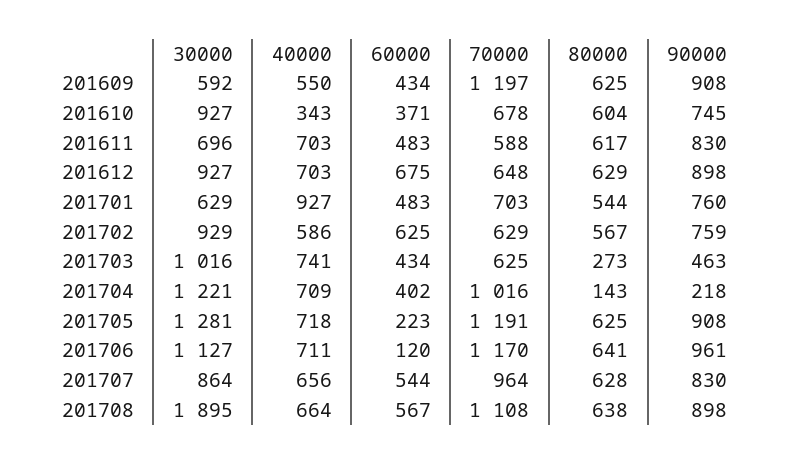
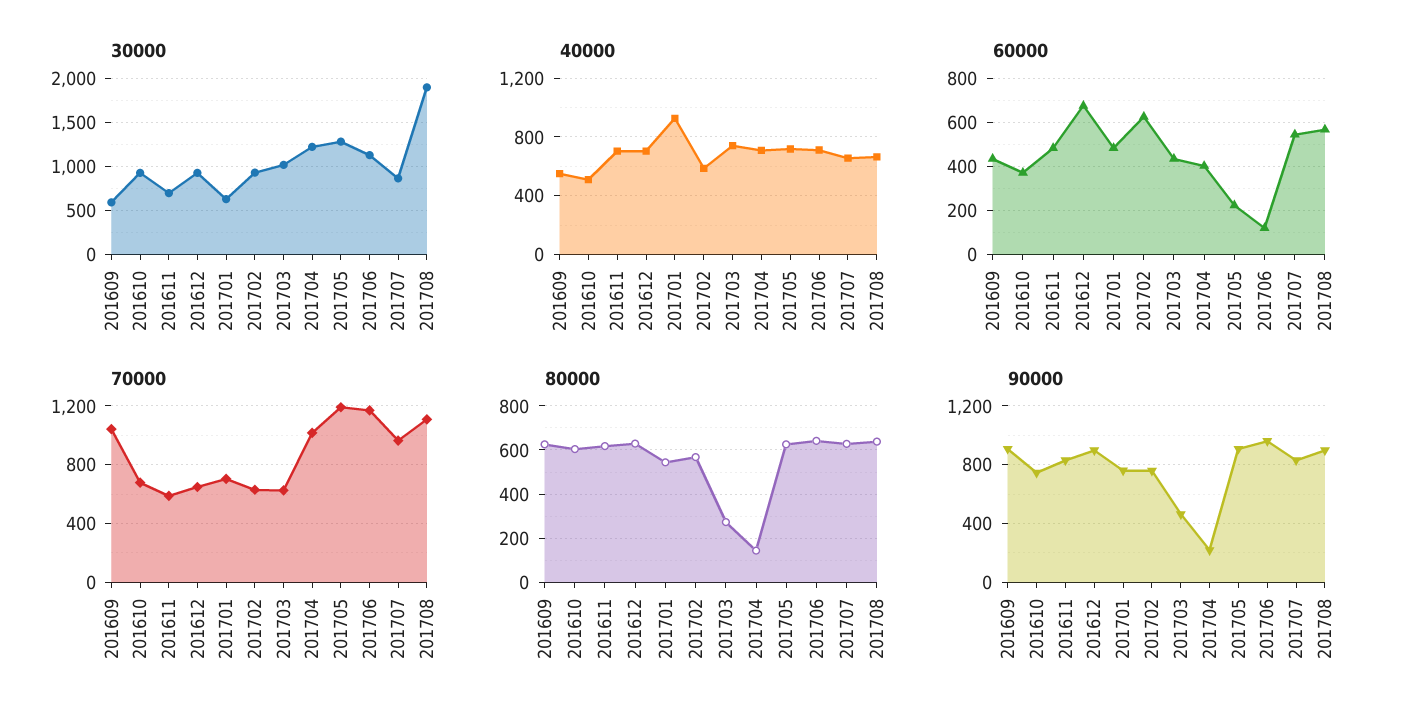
  {
    "30000": {
      "201609": 592,
      "201610": 927,
      "201611": 696,
      "201612": 927,
      "201701": 629,
      "201702": 929,
      "201703": 1016,
      "201704": 1221,
      "201705": 1281,
      "201706": 1127,
      "201707": 864,
      "201708": 1895
    },
    "40000": {
      "201609": 550,
-     "201610": 343,
+     "201610": 500,
      "201611": 703,
      "201612": 703,
      "201701": 927,
      "201702": 586,
      "201703": 741,
      "201704": 709,
      "201705": 718,
      "201706": 711,
      "201707": 656,
      "201708": 664
    },
    "60000": {
      "201609": 434,
      "201610": 371,
      "201611": 483,
      "201612": 675,
      "201701": 483,
      "201702": 625,
      "201703": 434,
      "201704": 402,
      "201705": 223,
      "201706": 120,
      "201707": 544,
      "201708": 567
    },
    "70000": {
-     "201609": 1197,
+     "201609": 1050,
      "201610": 678,
      "201611": 588,
      "201612": 648,
      "201701": 703,
      "201702": 629,
      "201703": 625,
      "201704": 1016,
      "201705": 1191,
      "201706": 1170,
      "201707": 964,
      "201708": 1108
    },
    "80000": {
      "201609": 625,
      "201610": 604,
      "201611": 617,
      "201612": 629,
      "201701": 544,
      "201702": 567,
      "201703": 273,
      "201704": 143,
      "201705": 625,
      "201706": 641,
      "201707": 628,
      "201708": 638
    },
    "90000": {
      "201609": 908,
      "201610": 745,
      "201611": 830,
      "201612": 898,
      "201701": 760,
      "201702": 759,
      "201703": 463,
      "201704": 218,
      "201705": 908,
      "201706": 961,
      "201707": 830,
      "201708": 898
    }
  }

